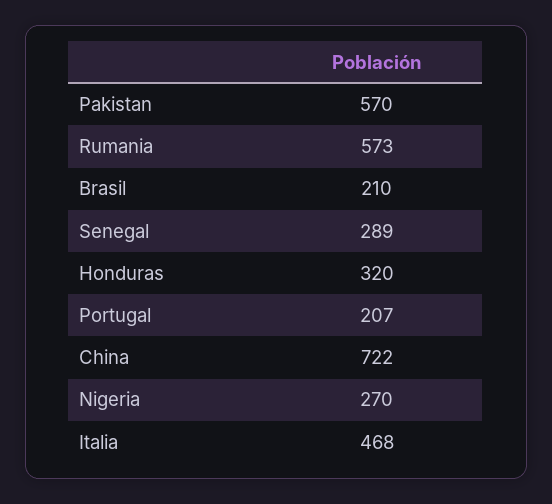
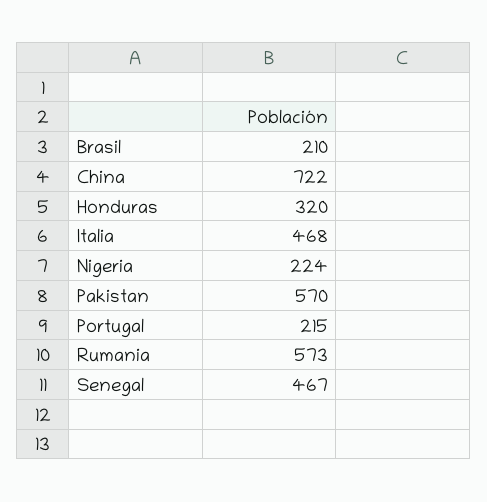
  {
    "Pakistan": 570,
    "Rumania": 573,
    "Brasil": 210,
-   "Senegal": 289,
+   "Senegal": 467,
    "Honduras": 320,
-   "Portugal": 207,
+   "Portugal": 215,
    "China": 722,
-   "Nigeria": 270,
+   "Nigeria": 224,
    "Italia": 468
  }

